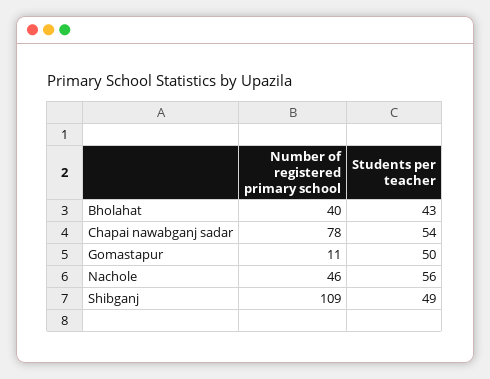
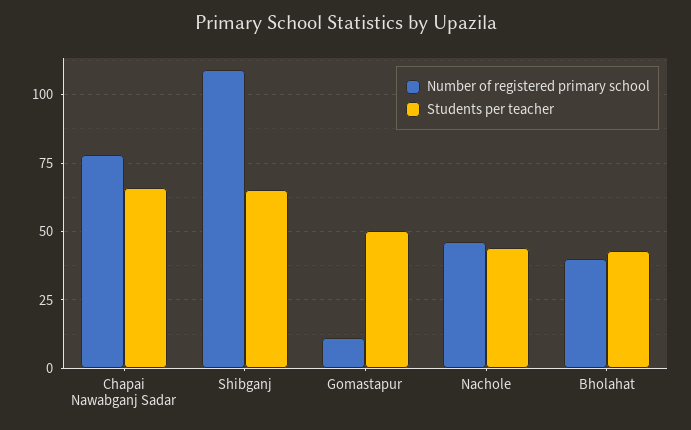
  {
    "Number of registered primary school": {
      "Bholahat": 40,
      "Chapai nawabganj sadar": 78,
      "Gomastapur": 11,
      "Nachole": 46,
      "Shibganj": 109
    },
    "Students per teacher": {
      "Bholahat": 43,
-     "Chapai nawabganj sadar": 54,
+     "Chapai nawabganj sadar": 65,
      "Gomastapur": 50,
-     "Nachole": 56,
+     "Nachole": 45,
-     "Shibganj": 49
+     "Shibganj": 65
    }
  }

